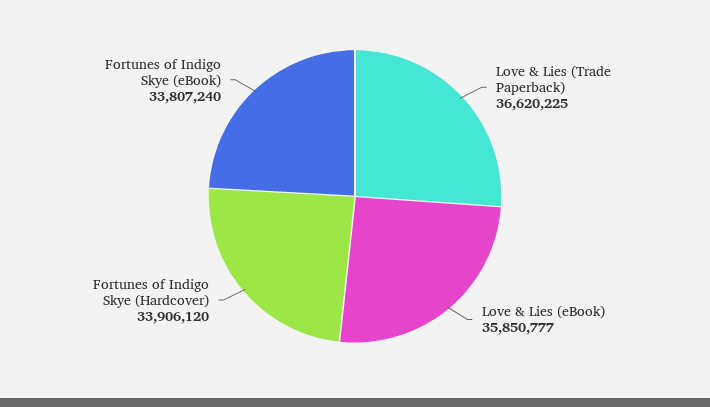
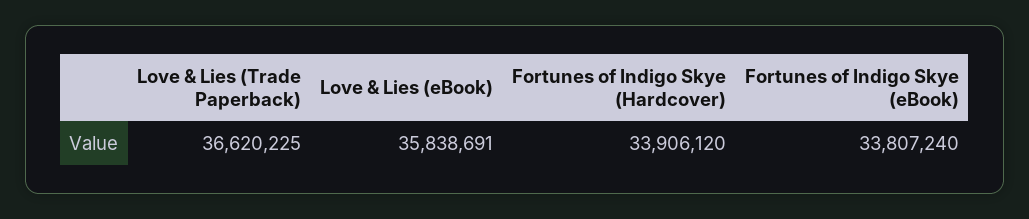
  {
    "Love & Lies (Trade Paperback)": 36620225,
-   "Love & Lies (eBook)": 35850777,
+   "Love & Lies (eBook)": 35838691,
    "Fortunes of Indigo Skye (Hardcover)": 33906120,
    "Fortunes of Indigo Skye (eBook)": 33807240
  }

